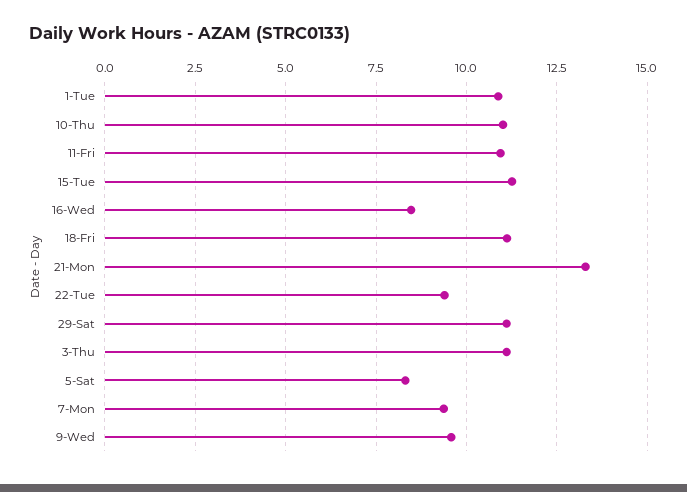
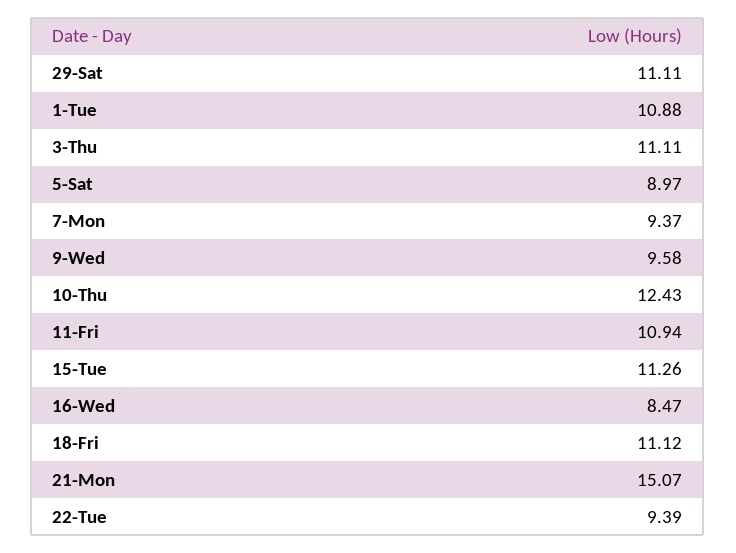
  {
    "1-Tue": 10.88,
-   "10-Thu": 11,
+   "10-Thu": 12.43,
    "11-Fri": 10.94,
    "15-Tue": 11.26,
    "16-Wed": 8.47,
    "18-Fri": 11.12,
-   "21-Mon": 13.25,
+   "21-Mon": 15.07,
    "22-Tue": 9.39,
    "29-Sat": 11.11,
    "3-Thu": 11.11,
-   "5-Sat": 8.25,
+   "5-Sat": 8.97,
    "7-Mon": 9.37,
    "9-Wed": 9.58
  }

